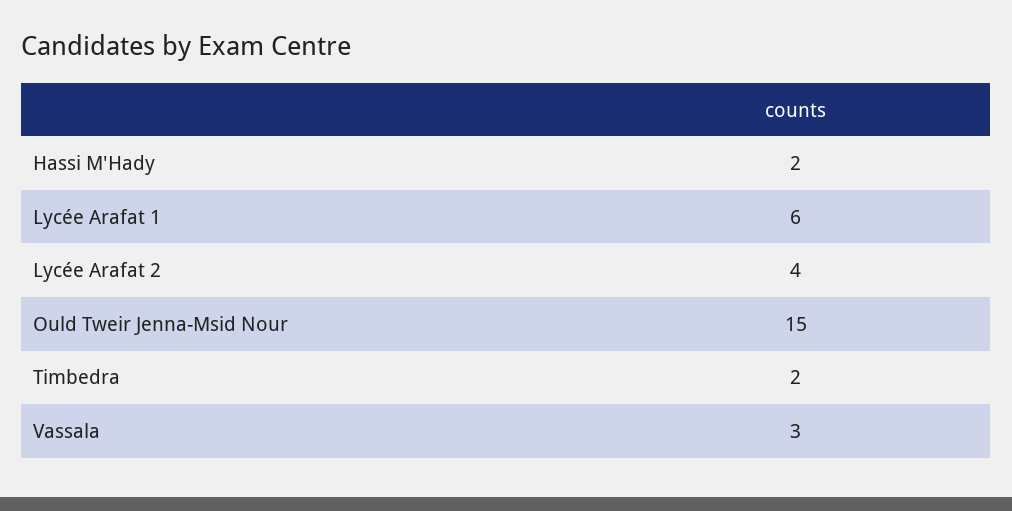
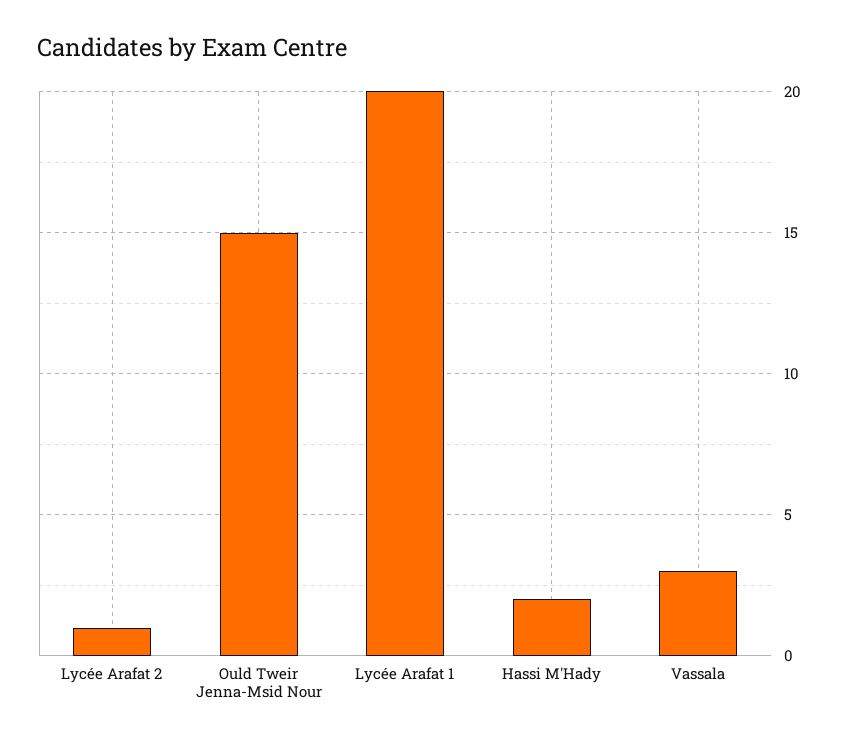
  {
    "Hassi M'Hady": 2,
-   "Lycée Arafat 1": 6,
+   "Lycée Arafat 1": 20,
-   "Lycée Arafat 2": 4,
+   "Lycée Arafat 2": 1,
    "Ould Tweir Jenna-Msid Nour": 15,
-   "Timbedra": 2,
    "Vassala": 3
  }

